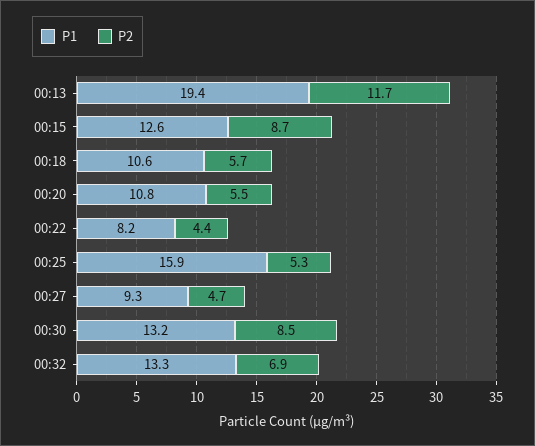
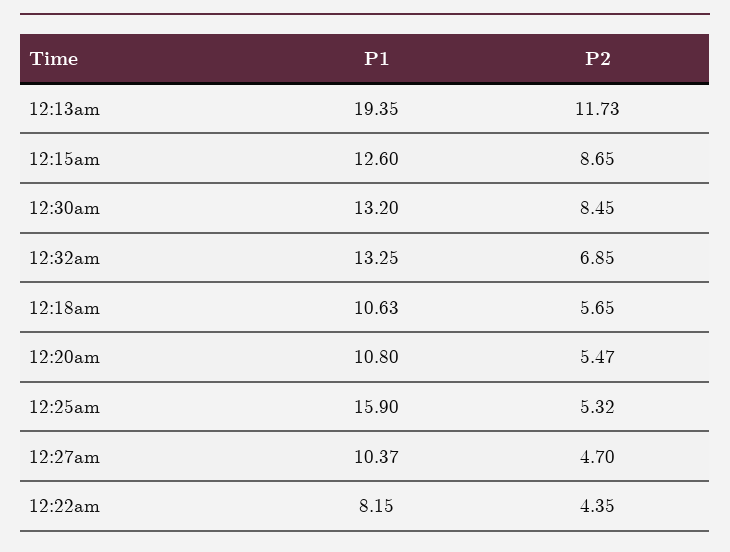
  {
    "P1": {
      "00:13": 19.35,
      "00:15": 12.6,
      "00:18": 10.63,
      "00:20": 10.8,
      "00:22": 8.15,
      "00:25": 15.9,
-     "00:27": 9.3,
+     "00:27": 10.37,
      "00:30": 13.2,
      "00:32": 13.25
    },
    "P2": {
      "00:13": 11.73,
      "00:15": 8.65,
      "00:18": 5.65,
      "00:20": 5.47,
      "00:22": 4.35,
      "00:25": 5.32,
      "00:27": 4.7,
      "00:30": 8.45,
      "00:32": 6.85
    }
  }

